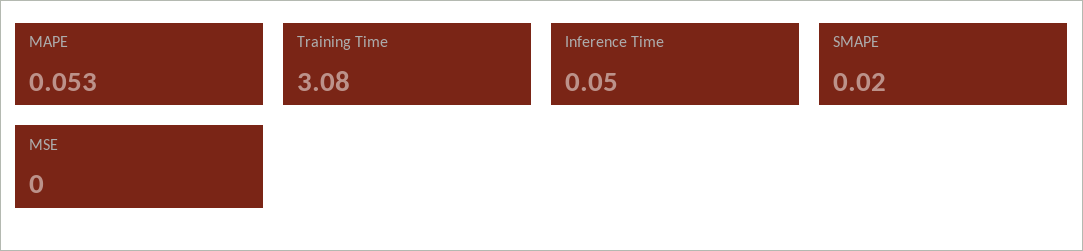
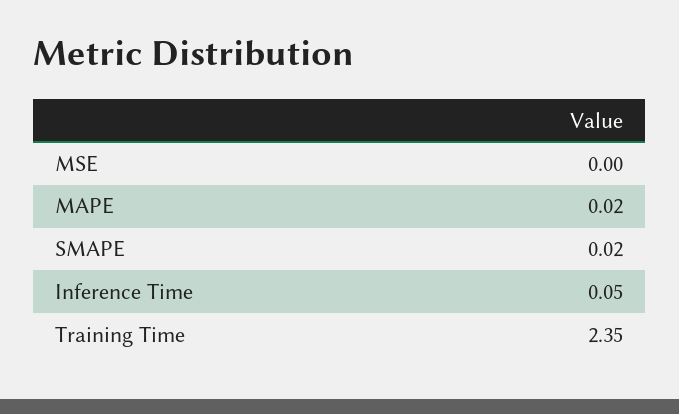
  {
-   "MAPE": 0.053,
+   "MAPE": 0.02,
-   "Training Time": 3.08,
+   "Training Time": 2.35,
    "Inference Time": 0.05,
    "SMAPE": 0.02,
    "MSE": 0
  }

